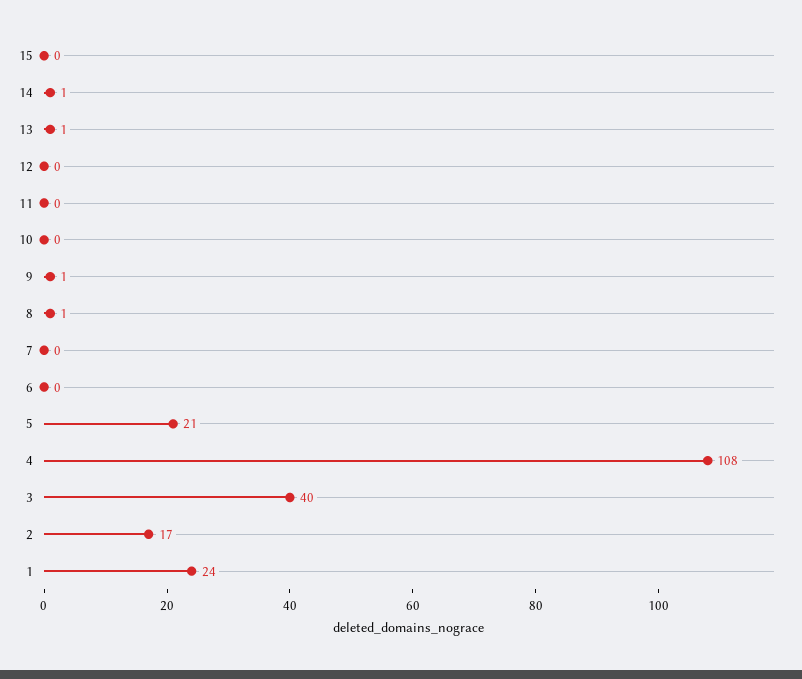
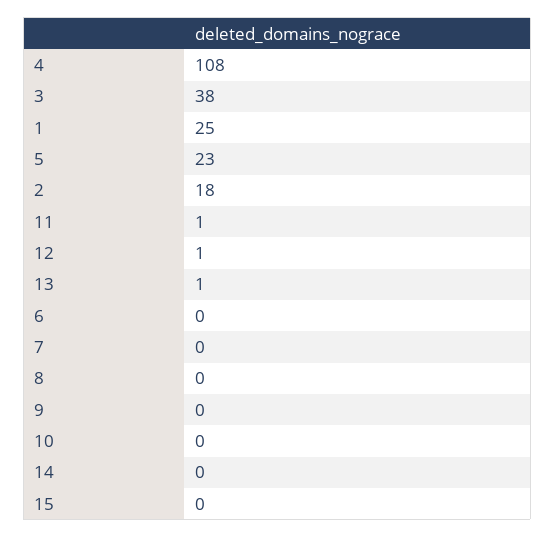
  {
    "15": 0,
-   "14": 1,
+   "14": 0,
    "13": 1,
-   "12": 0,
+   "12": 1,
-   "11": 0,
+   "11": 1,
    "10": 0,
-   "9": 1,
+   "9": 0,
-   "8": 1,
+   "8": 0,
    "7": 0,
    "6": 0,
-   "5": 21,
+   "5": 23,
    "4": 108,
-   "3": 40,
+   "3": 38,
-   "2": 17,
+   "2": 18,
-   "1": 24
+   "1": 25
  }

